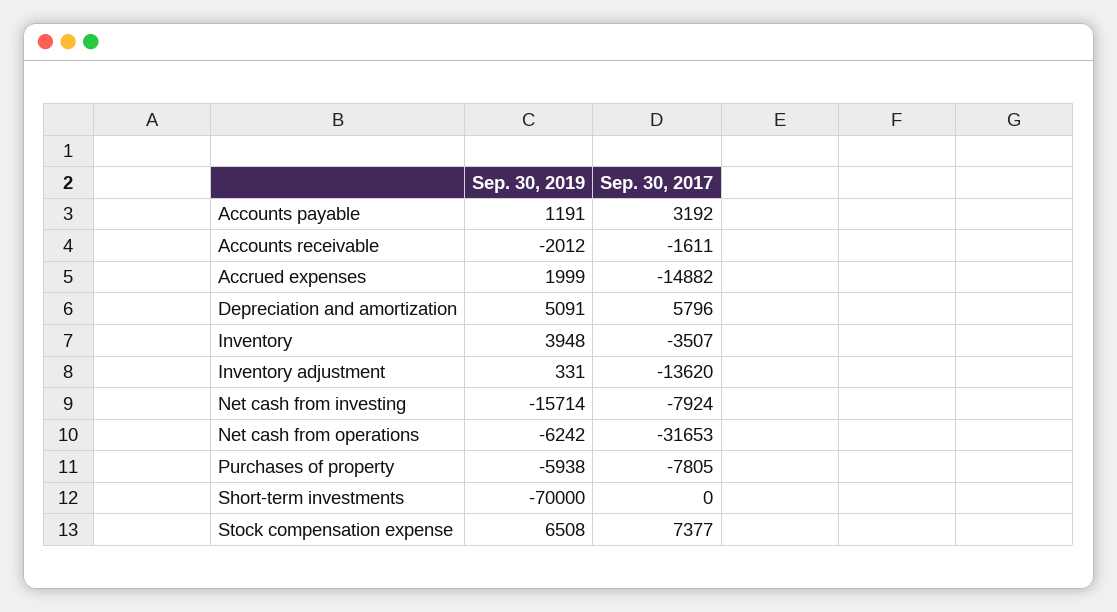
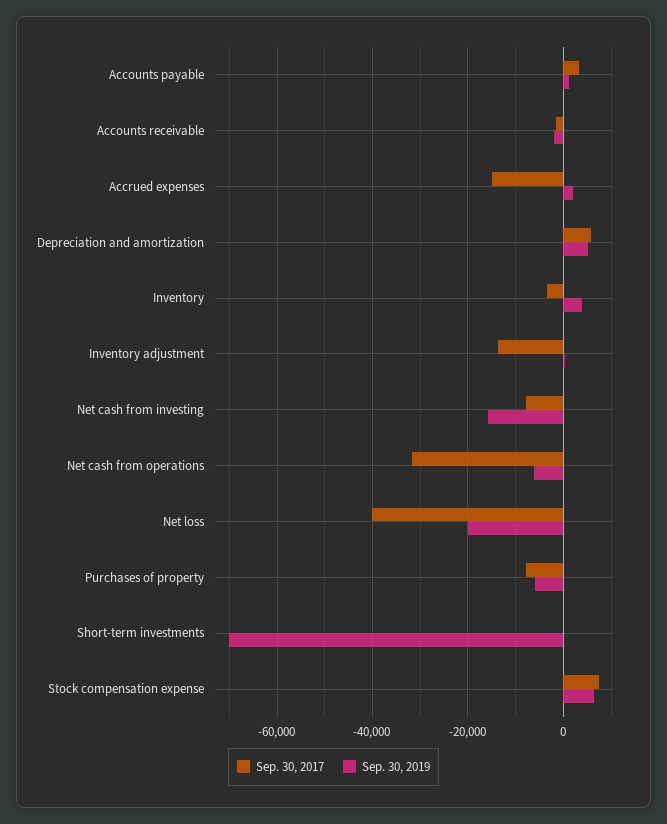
  {
    "Sep. 30, 2019": {
      "Accounts payable": 1191,
      "Accounts receivable": -2012,
      "Accrued expenses": 1999,
      "Depreciation and amortization": 5091,
      "Inventory": 3948,
      "Inventory adjustment": 331,
      "Net cash from investing": -15714,
      "Net cash from operations": -6242,
      "Purchases of property": -5938,
      "Short-term investments": -70000,
-     "Stock compensation expense": 6508
+     "Stock compensation expense": 6508,
+     "Net loss": -20000
    },
    "Sep. 30, 2017": {
      "Accounts payable": 3192,
      "Accounts receivable": -1611,
      "Accrued expenses": -14882,
      "Depreciation and amortization": 5796,
      "Inventory": -3507,
      "Inventory adjustment": -13620,
      "Net cash from investing": -7924,
      "Net cash from operations": -31653,
      "Purchases of property": -7805,
      "Short-term investments": 0,
-     "Stock compensation expense": 7377
+     "Stock compensation expense": 7377,
+     "Net loss": -40000
    }
  }

